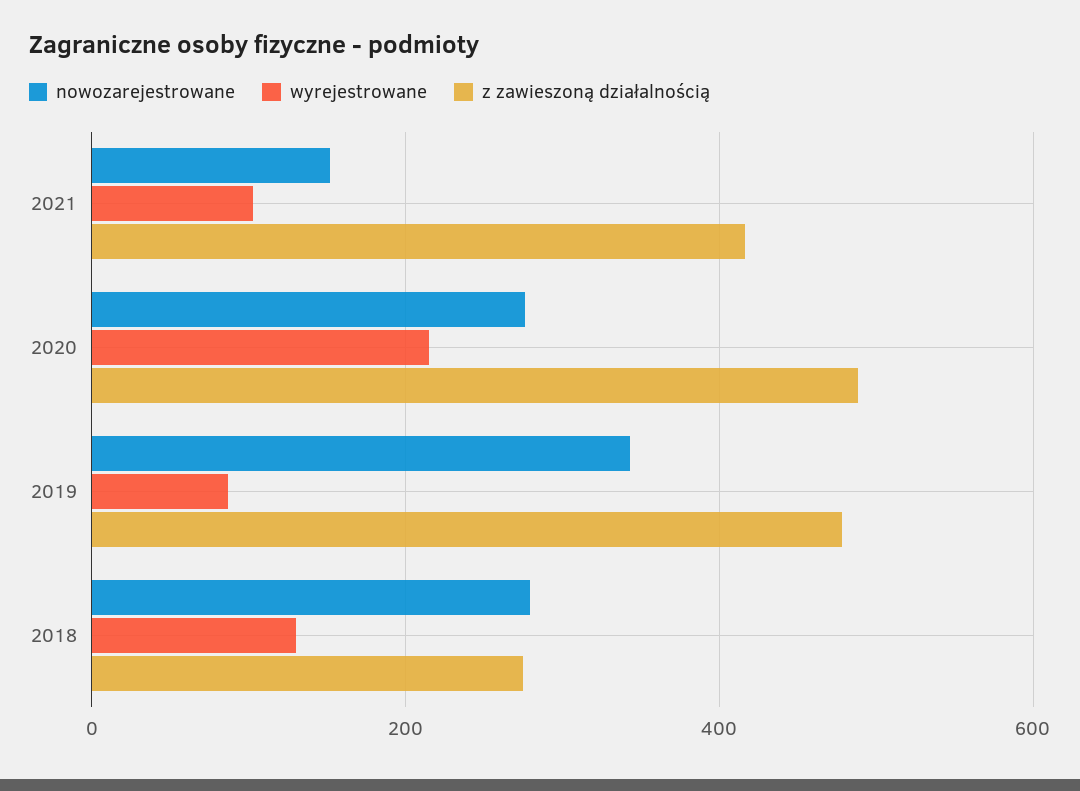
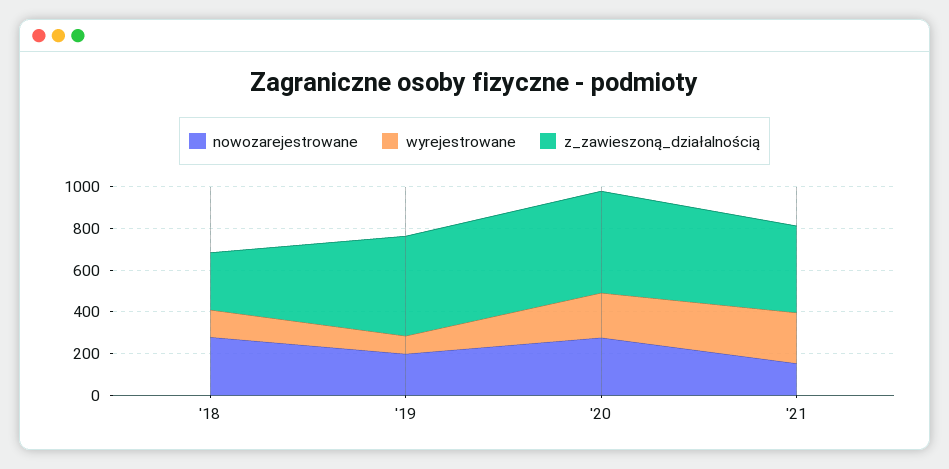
  {
    "nowozarejestrowane": {
      "2021": 160,
      "2020": 280,
-     "2019": 340,
+     "2019": 200,
      "2018": 280
    },
    "wyrejestrowane": {
-     "2021": 100,
+     "2021": 250,
      "2020": 220,
      "2019": 80,
      "2018": 140
    },
    "z zawieszoną działalnością": {
      "2021": 420,
      "2020": 480,
      "2019": 480,
      "2018": 280
    }
  }

